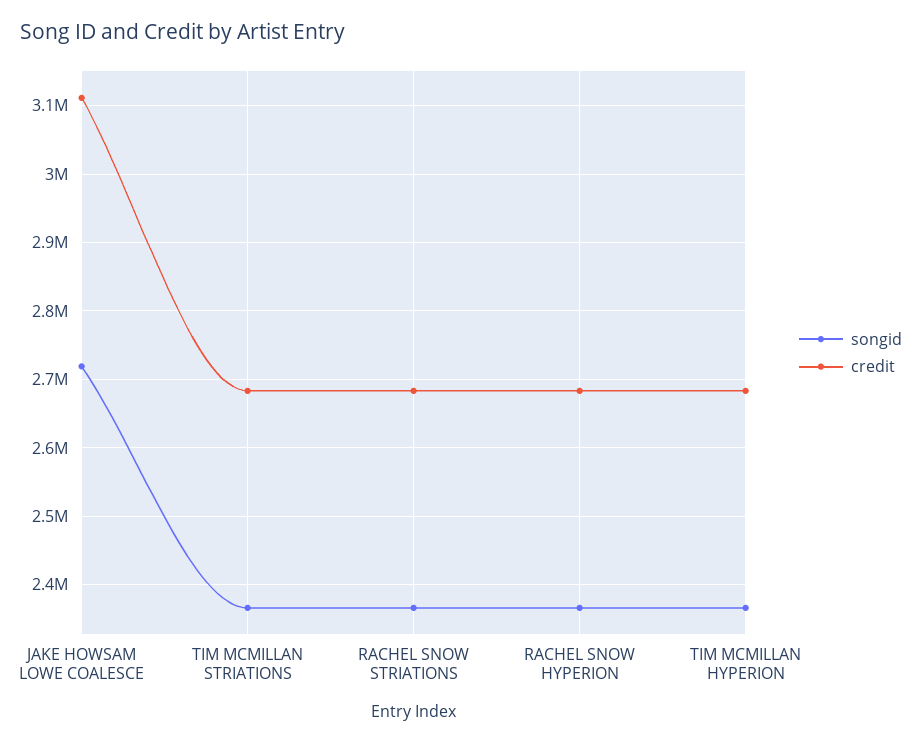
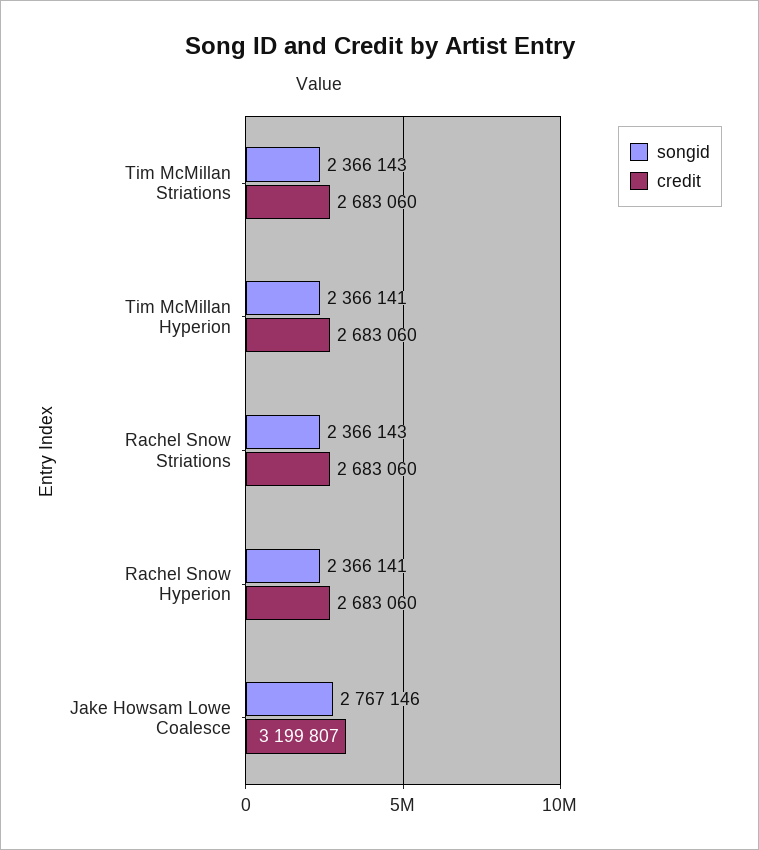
  {
    "songid": {
-     "JAKE HOWSAM LOWE COALESCE": 2720000,
+     "JAKE HOWSAM LOWE COALESCE": 2767146,
      "TIM MCMILLAN STRIATIONS": 2366143,
      "RACHEL SNOW STRIATIONS": 2366143,
      "RACHEL SNOW HYPERION": 2366141,
      "TIM MCMILLAN HYPERION": 2366141
    },
    "credit": {
-     "JAKE HOWSAM LOWE COALESCE": 3110000,
+     "JAKE HOWSAM LOWE COALESCE": 3199807,
      "TIM MCMILLAN STRIATIONS": 2683060,
      "RACHEL SNOW STRIATIONS": 2683060,
      "RACHEL SNOW HYPERION": 2683060,
      "TIM MCMILLAN HYPERION": 2683060
    }
  }

